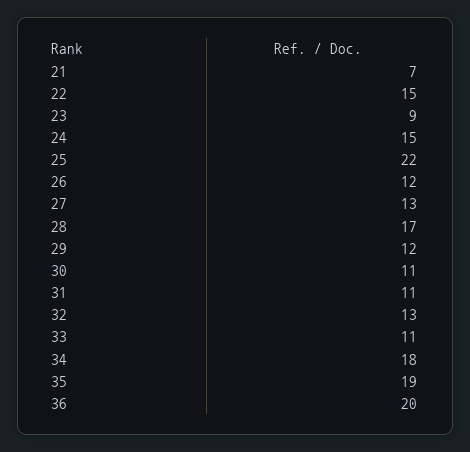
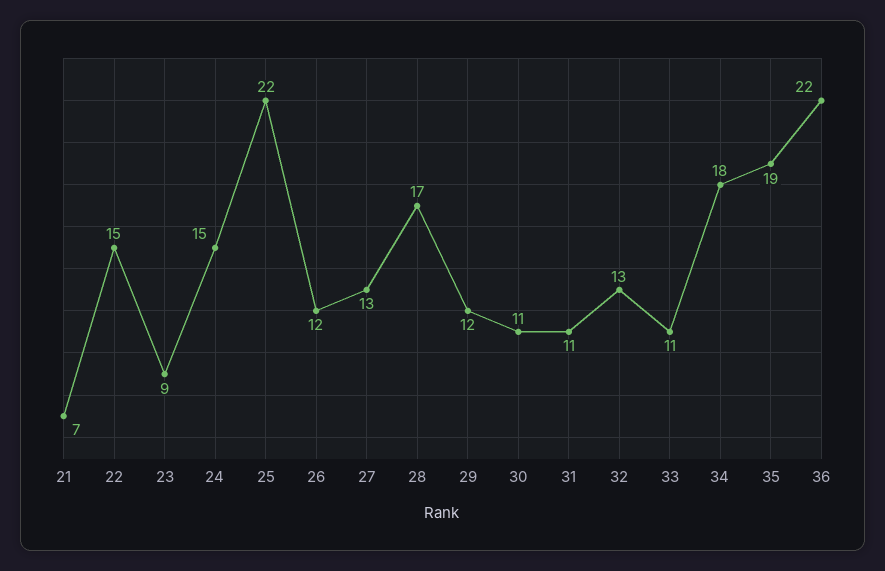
  {
    "21": 7,
    "22": 15,
    "23": 9,
    "24": 15,
    "25": 22,
    "26": 12,
    "27": 13,
    "28": 17,
    "29": 12,
    "30": 11,
    "31": 11,
    "32": 13,
    "33": 11,
    "34": 18,
    "35": 19,
-   "36": 20
+   "36": 22
  }

